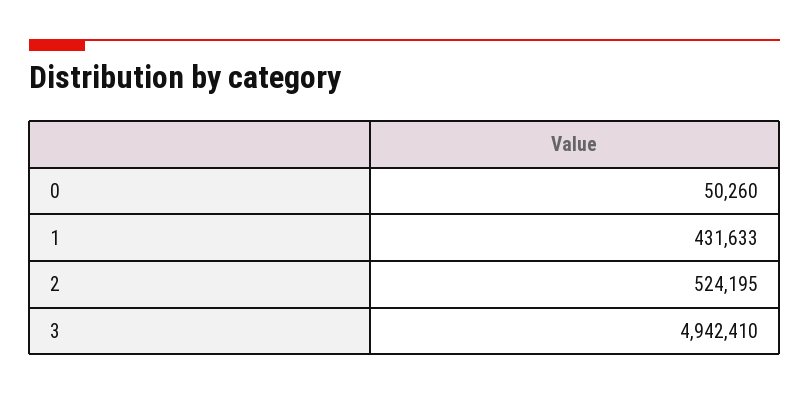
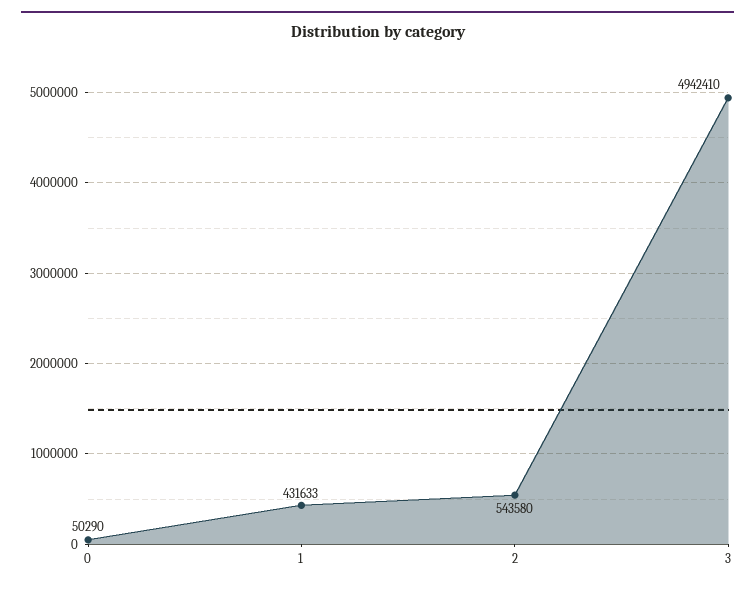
  {
-   "0": 50260,
+   "0": 50290,
    "1": 431633,
-   "2": 524195,
+   "2": 543580,
    "3": 4942410
  }

